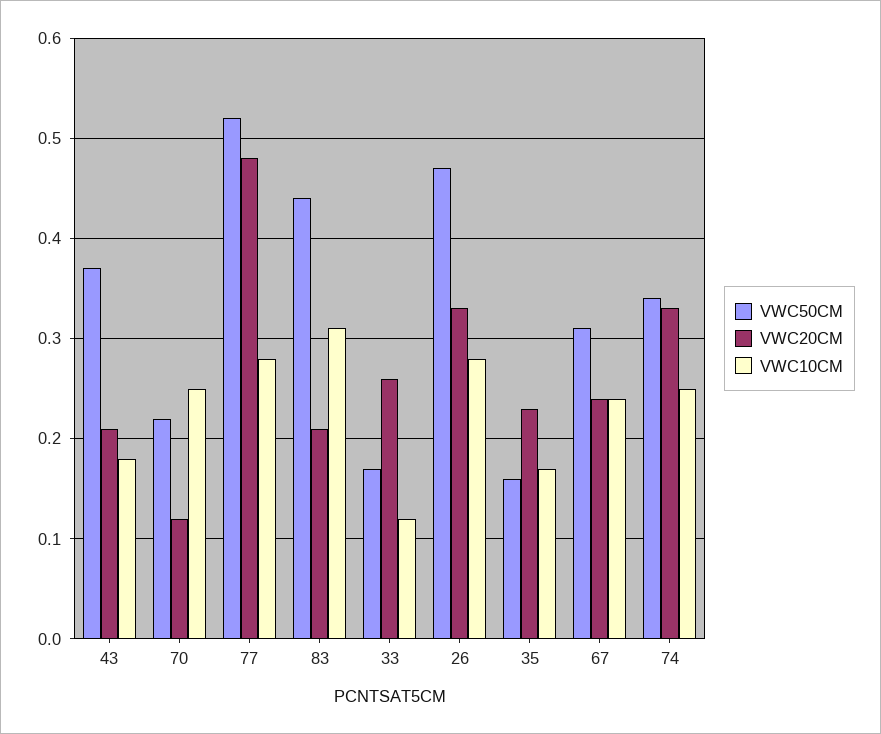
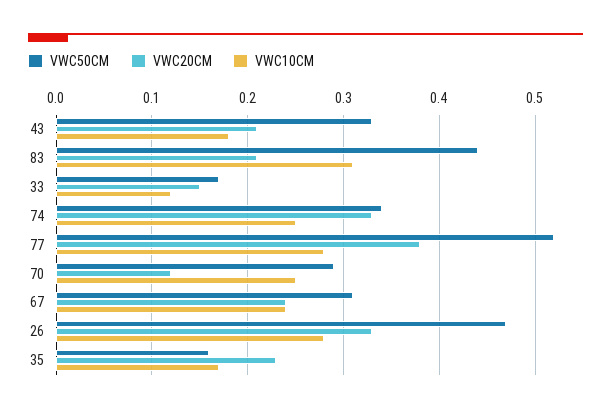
  {
    "VWC50CM": {
-     "43": 0.37,
+     "43": 0.33,
-     "70": 0.22,
+     "70": 0.29,
      "77": 0.52,
      "83": 0.44,
      "33": 0.17,
      "26": 0.47,
      "35": 0.16,
      "67": 0.31,
      "74": 0.34
    },
    "VWC20CM": {
      "43": 0.21,
      "70": 0.12,
-     "77": 0.48,
+     "77": 0.38,
      "83": 0.21,
-     "33": 0.26,
+     "33": 0.15,
      "26": 0.33,
      "35": 0.23,
      "67": 0.24,
      "74": 0.33
    },
    "VWC10CM": {
      "43": 0.18,
      "70": 0.25,
      "77": 0.28,
      "83": 0.31,
      "33": 0.12,
      "26": 0.28,
      "35": 0.17,
      "67": 0.24,
      "74": 0.25
    }
  }

